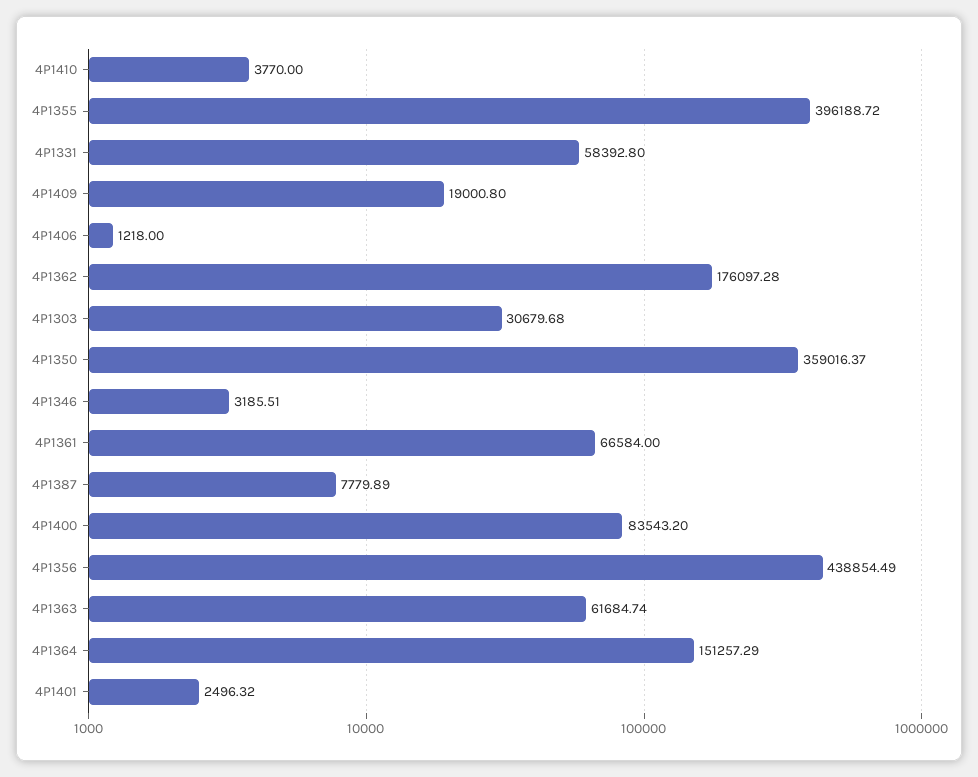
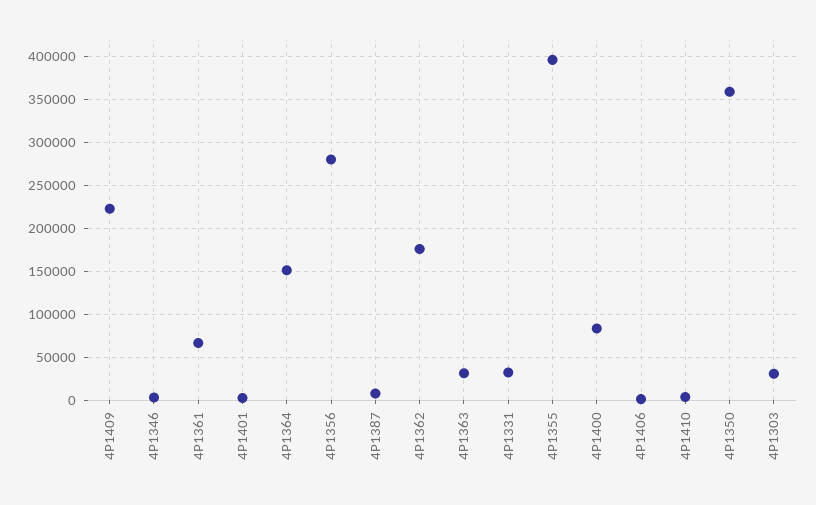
  {
    "4P1410": 3770,
    "4P1355": 396188.72,
-   "4P1331": 58392.8,
+   "4P1331": 30000,
-   "4P1409": 19000.8,
+   "4P1409": 220000,
    "4P1406": 1218,
    "4P1362": 176097.28,
    "4P1303": 30679.68,
    "4P1350": 359016.37,
    "4P1346": 3185.51,
    "4P1361": 66584,
    "4P1387": 7779.89,
    "4P1400": 83543.2,
-   "4P1356": 438854.49,
+   "4P1356": 280000,
-   "4P1363": 61684.74,
+   "4P1363": 30000,
    "4P1364": 151257.29,
    "4P1401": 2496.32
  }

